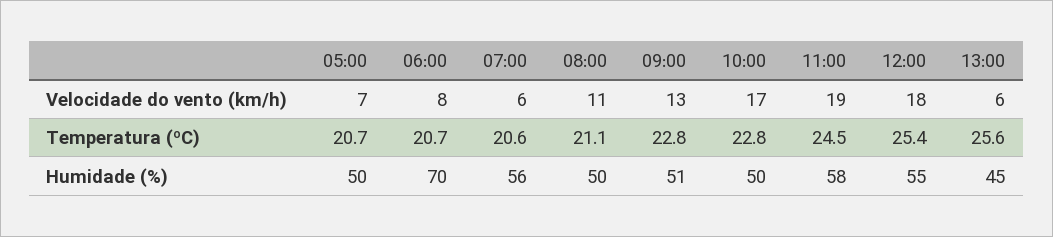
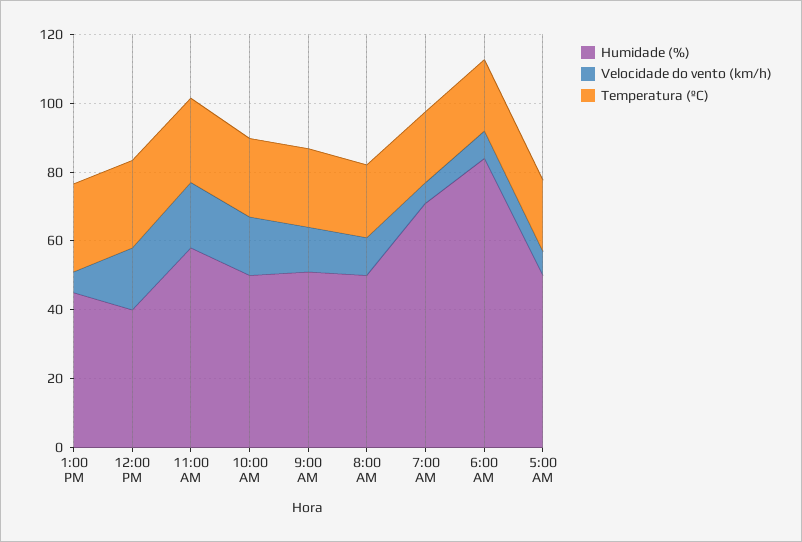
  {
    "Velocidade do vento (km/h)": {
      "05:00": 7,
      "06:00": 8,
      "07:00": 6,
      "08:00": 11,
      "09:00": 13,
      "10:00": 17,
      "11:00": 19,
      "12:00": 18,
      "13:00": 6
    },
    "Temperatura (ºC)": {
      "05:00": 20.7,
      "06:00": 20.7,
      "07:00": 20.6,
      "08:00": 21.1,
      "09:00": 22.8,
      "10:00": 22.8,
      "11:00": 24.5,
      "12:00": 25.4,
      "13:00": 25.6
    },
    "Humidade (%)": {
      "05:00": 50,
-     "06:00": 70,
+     "06:00": 85,
-     "07:00": 56,
+     "07:00": 70,
      "08:00": 50,
      "09:00": 51,
      "10:00": 50,
      "11:00": 58,
-     "12:00": 55,
+     "12:00": 40,
      "13:00": 45
    }
  }

